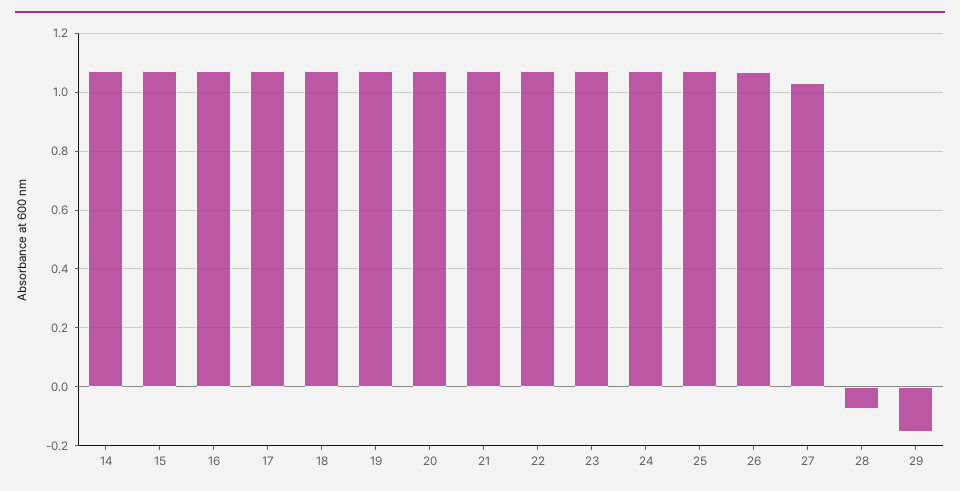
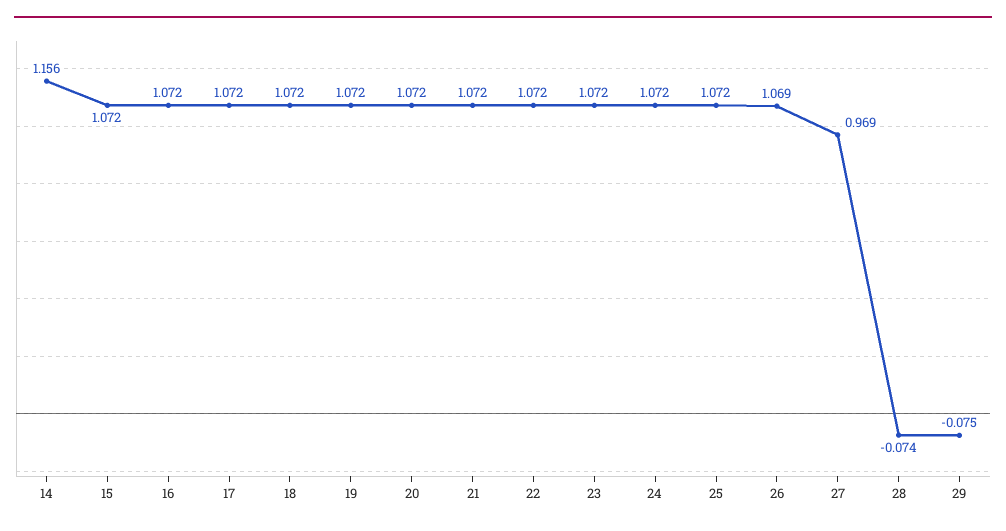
  {
-   "14": 1.075,
+   "14": 1.156,
    "15": 1.072,
    "16": 1.072,
    "17": 1.072,
    "18": 1.072,
    "19": 1.072,
    "20": 1.072,
    "21": 1.072,
    "22": 1.072,
    "23": 1.072,
    "24": 1.072,
    "25": 1.072,
    "26": 1.069,
-   "27": 1.025,
+   "27": 0.969,
    "28": -0.074,
-   "29": -0.15
+   "29": -0.075
  }

